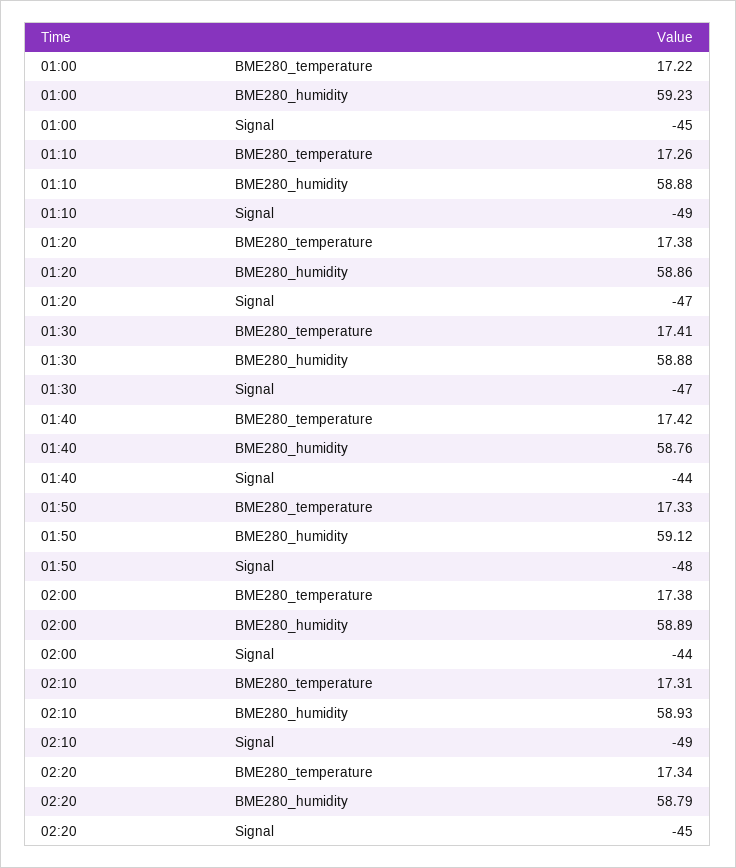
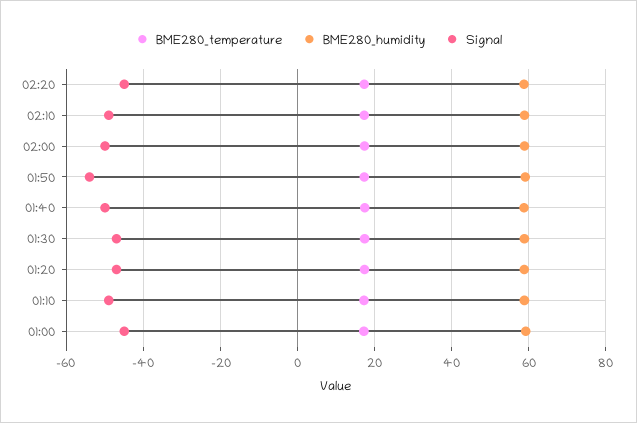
  {
    "BME280_temperature": {
      "01:00": 17.22,
      "01:10": 17.26,
      "01:20": 17.38,
      "01:30": 17.41,
      "01:40": 17.42,
      "01:50": 17.33,
      "02:00": 17.38,
      "02:10": 17.31,
      "02:20": 17.34
    },
    "BME280_humidity": {
      "01:00": 59.23,
      "01:10": 58.88,
      "01:20": 58.86,
      "01:30": 58.88,
      "01:40": 58.76,
      "01:50": 59.12,
      "02:00": 58.89,
      "02:10": 58.93,
      "02:20": 58.79
    },
    "Signal": {
      "01:00": -45,
      "01:10": -49,
      "01:20": -47,
      "01:30": -47,
-     "01:40": -44,
+     "01:40": -50,
-     "01:50": -48,
+     "01:50": -54,
-     "02:00": -44,
+     "02:00": -50,
      "02:10": -49,
      "02:20": -45
    }
  }

